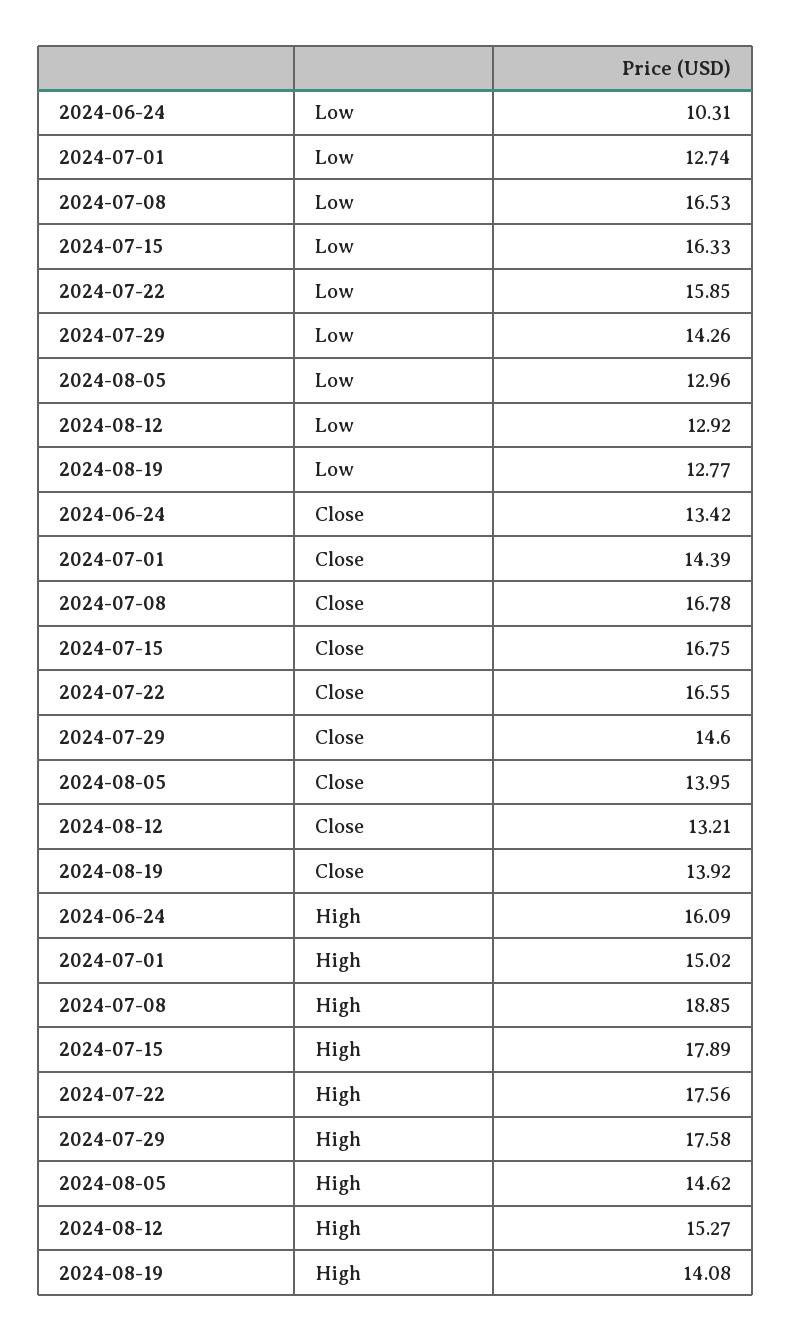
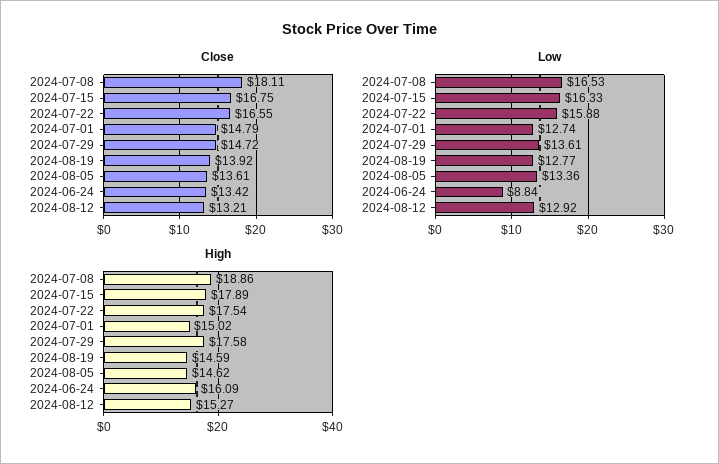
  {
    "Low": {
-     "2024-06-24": 10.31,
+     "2024-06-24": 8.84,
      "2024-07-01": 12.74,
      "2024-07-08": 16.53,
      "2024-07-15": 16.33,
-     "2024-07-22": 15.85,
+     "2024-07-22": 15.88,
-     "2024-07-29": 14.26,
+     "2024-07-29": 13.61,
-     "2024-08-05": 12.96,
+     "2024-08-05": 13.36,
      "2024-08-12": 12.92,
      "2024-08-19": 12.77
    },
    "Close": {
      "2024-06-24": 13.42,
-     "2024-07-01": 14.39,
+     "2024-07-01": 14.79,
-     "2024-07-08": 16.78,
+     "2024-07-08": 18.11,
      "2024-07-15": 16.75,
      "2024-07-22": 16.55,
-     "2024-07-29": 14.6,
+     "2024-07-29": 14.72,
-     "2024-08-05": 13.95,
+     "2024-08-05": 13.61,
      "2024-08-12": 13.21,
      "2024-08-19": 13.92
    },
    "High": {
      "2024-06-24": 16.09,
      "2024-07-01": 15.02,
-     "2024-07-08": 18.85,
+     "2024-07-08": 18.86,
      "2024-07-15": 17.89,
-     "2024-07-22": 17.56,
+     "2024-07-22": 17.54,
      "2024-07-29": 17.58,
      "2024-08-05": 14.62,
      "2024-08-12": 15.27,
-     "2024-08-19": 14.08
+     "2024-08-19": 14.59
    }
  }

